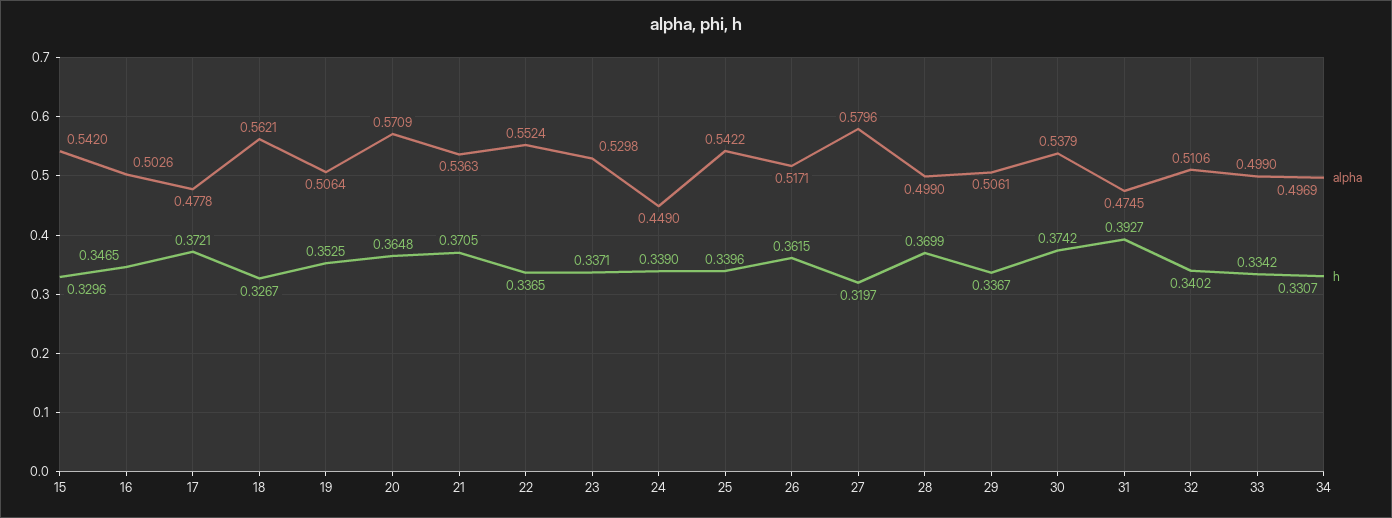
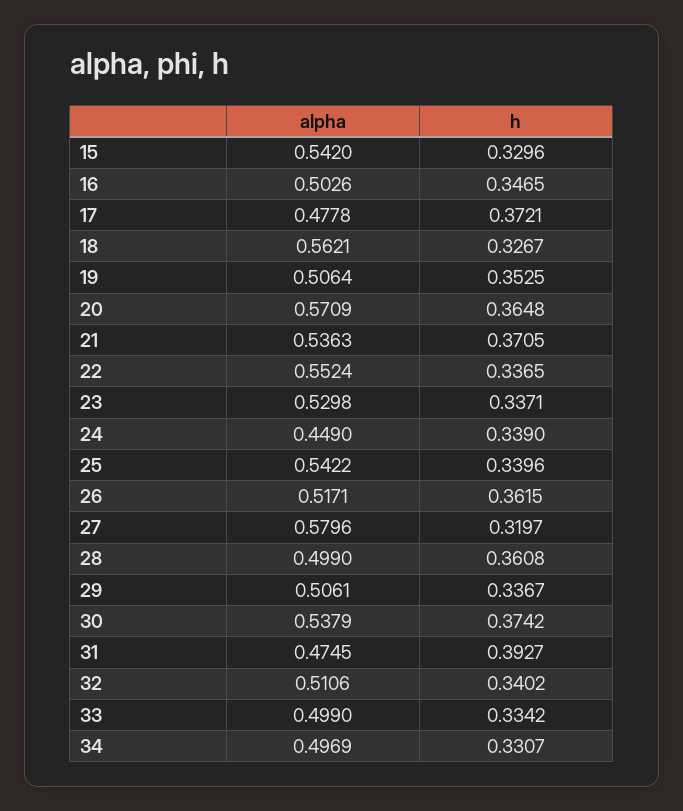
  {
    "alpha": {
      "15": 0.542,
      "16": 0.5026,
      "17": 0.4778,
      "18": 0.5621,
      "19": 0.5064,
      "20": 0.5709,
      "21": 0.5363,
      "22": 0.5524,
      "23": 0.5298,
      "24": 0.449,
      "25": 0.5422,
      "26": 0.5171,
      "27": 0.5796,
      "28": 0.499,
      "29": 0.5061,
      "30": 0.5379,
      "31": 0.4745,
      "32": 0.5106,
      "33": 0.499,
      "34": 0.4969
    },
    "h": {
      "15": 0.3296,
      "16": 0.3465,
      "17": 0.3721,
      "18": 0.3267,
      "19": 0.3525,
      "20": 0.3648,
      "21": 0.3705,
      "22": 0.3365,
      "23": 0.3371,
      "24": 0.339,
      "25": 0.3396,
      "26": 0.3615,
      "27": 0.3197,
-     "28": 0.3699,
+     "28": 0.3608,
      "29": 0.3367,
      "30": 0.3742,
      "31": 0.3927,
      "32": 0.3402,
      "33": 0.3342,
      "34": 0.3307
    }
  }

